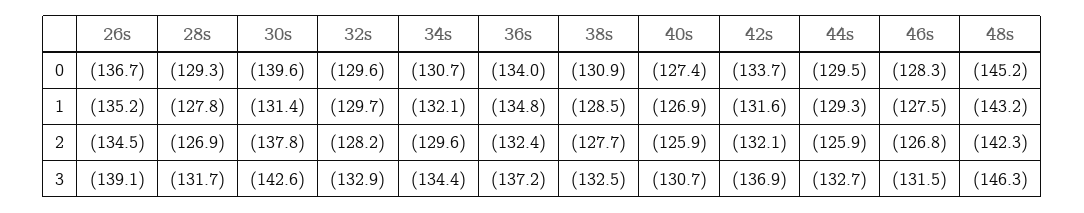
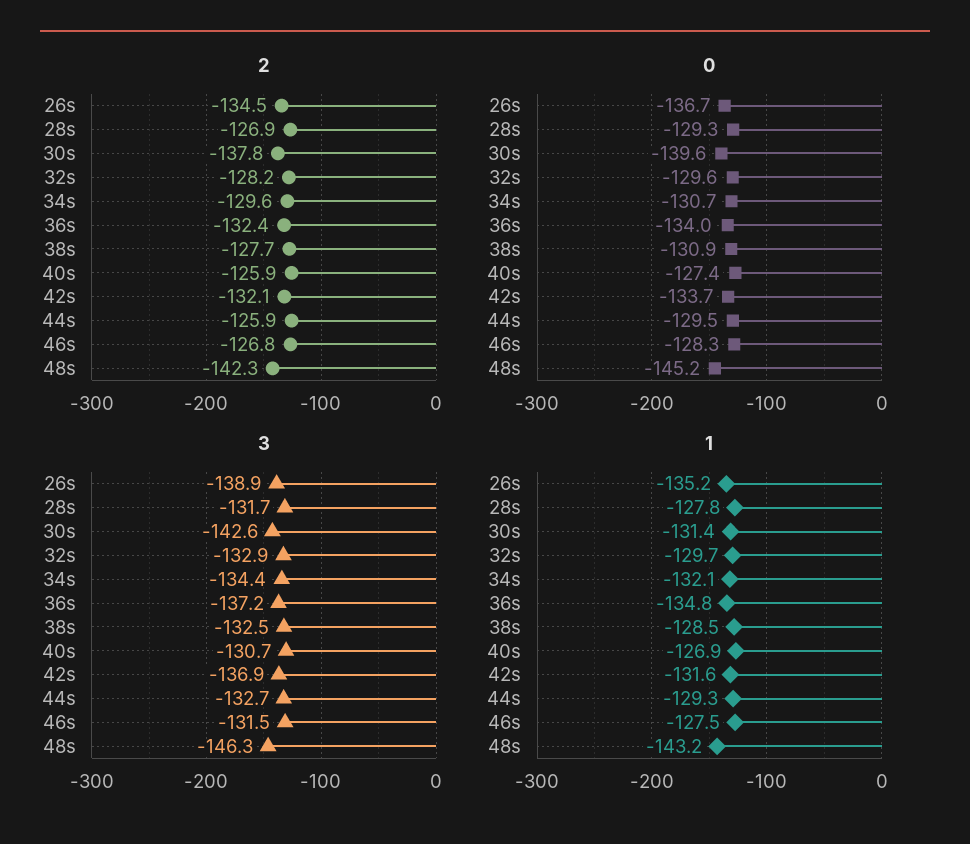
  {
    "0": {
      "26s": -136.7,
      "28s": -129.3,
      "30s": -139.6,
      "32s": -129.6,
      "34s": -130.7,
      "36s": -134,
      "38s": -130.9,
      "40s": -127.4,
      "42s": -133.7,
      "44s": -129.5,
      "46s": -128.3,
      "48s": -145.2
    },
    "1": {
      "26s": -135.2,
      "28s": -127.8,
      "30s": -131.4,
      "32s": -129.7,
      "34s": -132.1,
      "36s": -134.8,
      "38s": -128.5,
      "40s": -126.9,
      "42s": -131.6,
      "44s": -129.3,
      "46s": -127.5,
      "48s": -143.2
    },
    "2": {
      "26s": -134.5,
      "28s": -126.9,
      "30s": -137.8,
      "32s": -128.2,
      "34s": -129.6,
      "36s": -132.4,
      "38s": -127.7,
      "40s": -125.9,
      "42s": -132.1,
      "44s": -125.9,
      "46s": -126.8,
      "48s": -142.3
    },
    "3": {
-     "26s": -139.1,
+     "26s": -138.9,
      "28s": -131.7,
      "30s": -142.6,
      "32s": -132.9,
      "34s": -134.4,
      "36s": -137.2,
      "38s": -132.5,
      "40s": -130.7,
      "42s": -136.9,
      "44s": -132.7,
      "46s": -131.5,
      "48s": -146.3
    }
  }

